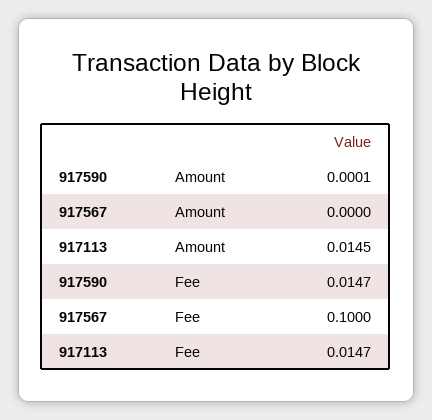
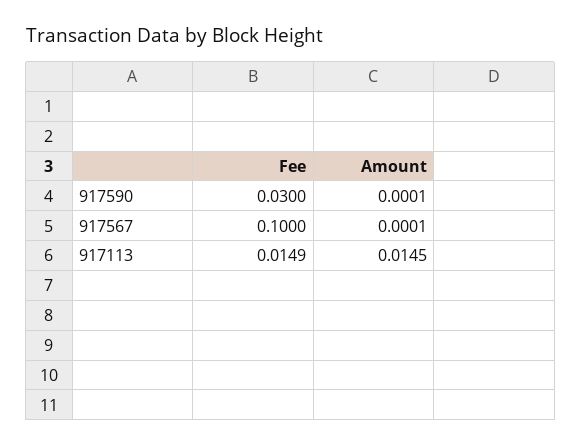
  {
    "917590": {
      "Amount": 0.0001,
-     "Fee": 0.0147
+     "Fee": 0.03
    },
    "917567": {
-     "Amount": 0,
+     "Amount": 0.0001,
      "Fee": 0.1
    },
    "917113": {
      "Amount": 0.0145,
-     "Fee": 0.0147
+     "Fee": 0.0149
    }
  }

